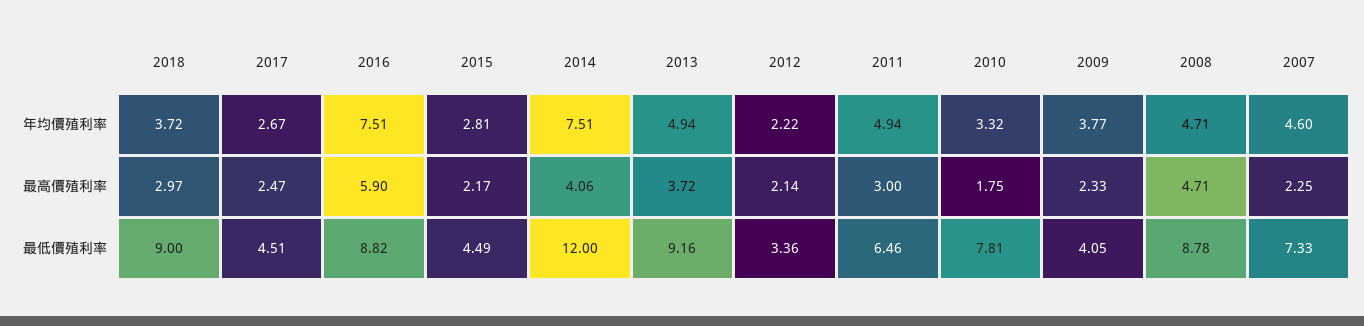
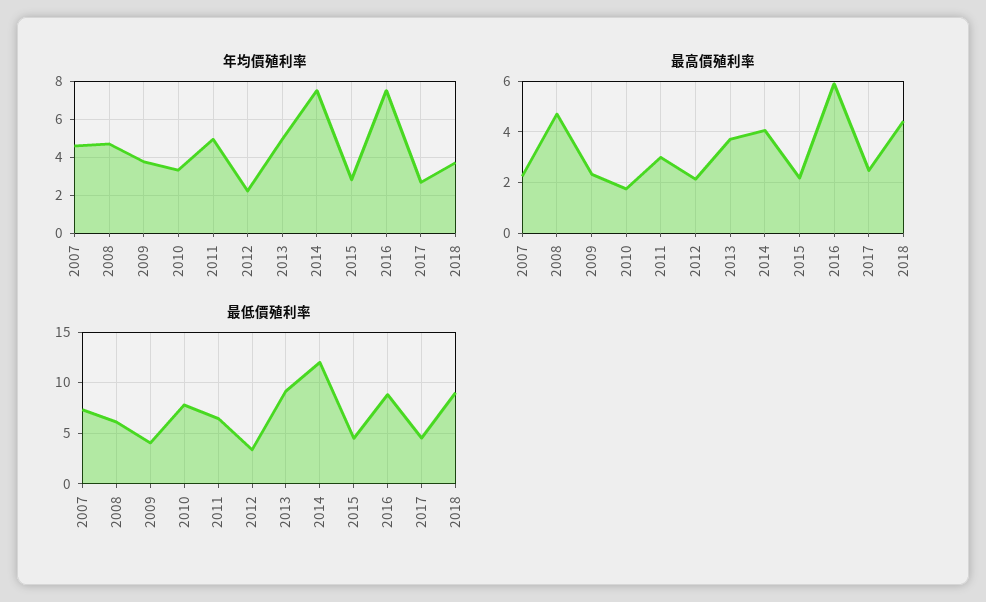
  {
    "年均價殖利率": {
      "2018": 3.72,
      "2017": 2.67,
      "2016": 7.51,
      "2015": 2.81,
      "2014": 7.51,
      "2013": 4.94,
      "2012": 2.22,
      "2011": 4.94,
      "2010": 3.32,
      "2009": 3.77,
      "2008": 4.71,
      "2007": 4.6
    },
    "最高價殖利率": {
-     "2018": 2.97,
+     "2018": 4.5,
      "2017": 2.47,
      "2016": 5.9,
      "2015": 2.17,
      "2014": 4.06,
      "2013": 3.72,
      "2012": 2.14,
      "2011": 3,
      "2010": 1.75,
      "2009": 2.33,
      "2008": 4.71,
      "2007": 2.25
    },
    "最低價殖利率": {
      "2018": 9,
      "2017": 4.51,
      "2016": 8.82,
      "2015": 4.49,
      "2014": 12,
      "2013": 9.16,
      "2012": 3.36,
      "2011": 6.46,
      "2010": 7.81,
      "2009": 4.05,
-     "2008": 8.78,
+     "2008": 6,
      "2007": 7.33
    }
  }

